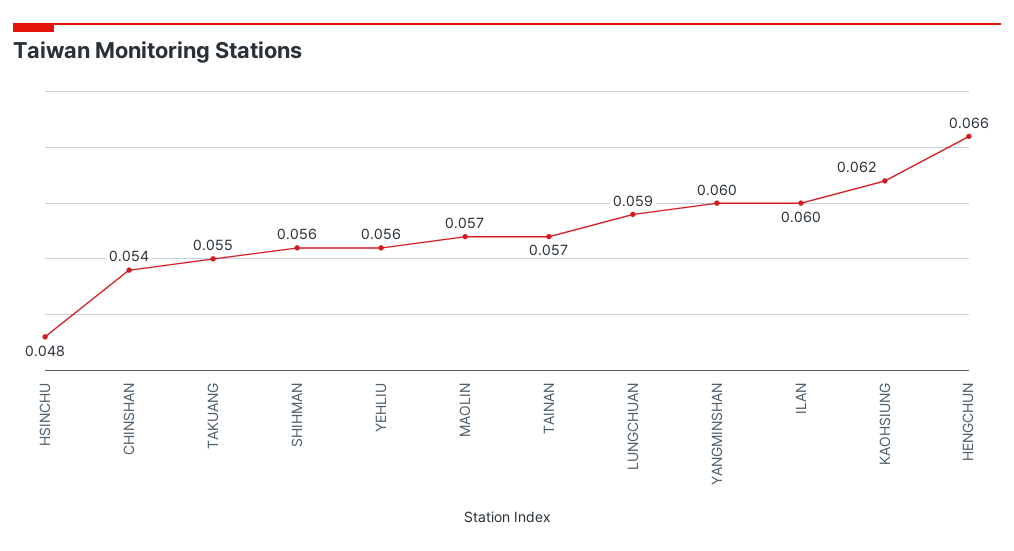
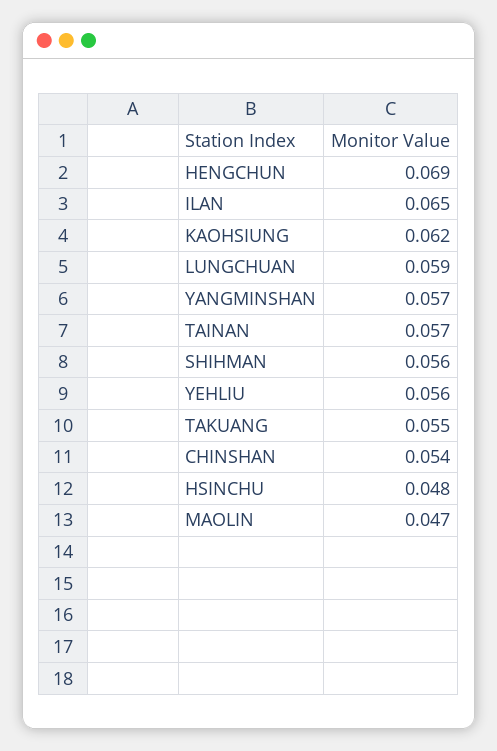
  {
    "HSINCHU": 0.048,
    "CHINSHAN": 0.054,
    "TAKUANG": 0.055,
    "SHIHMAN": 0.056,
    "YEHLIU": 0.056,
-   "MAOLIN": 0.057,
+   "MAOLIN": 0.047,
    "TAINAN": 0.057,
    "LUNGCHUAN": 0.059,
-   "YANGMINSHAN": 0.06,
+   "YANGMINSHAN": 0.057,
-   "ILAN": 0.06,
+   "ILAN": 0.065,
    "KAOHSIUNG": 0.062,
-   "HENGCHUN": 0.066
+   "HENGCHUN": 0.069
  }

